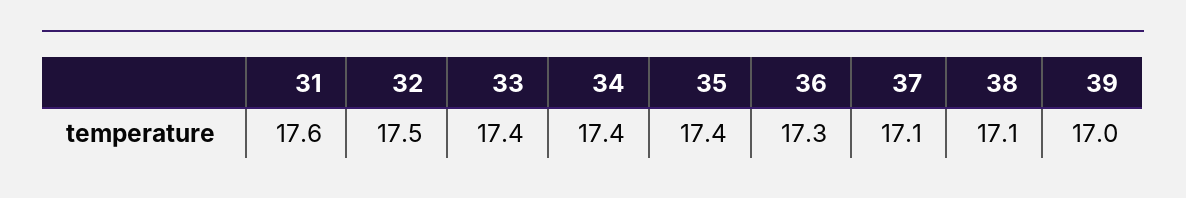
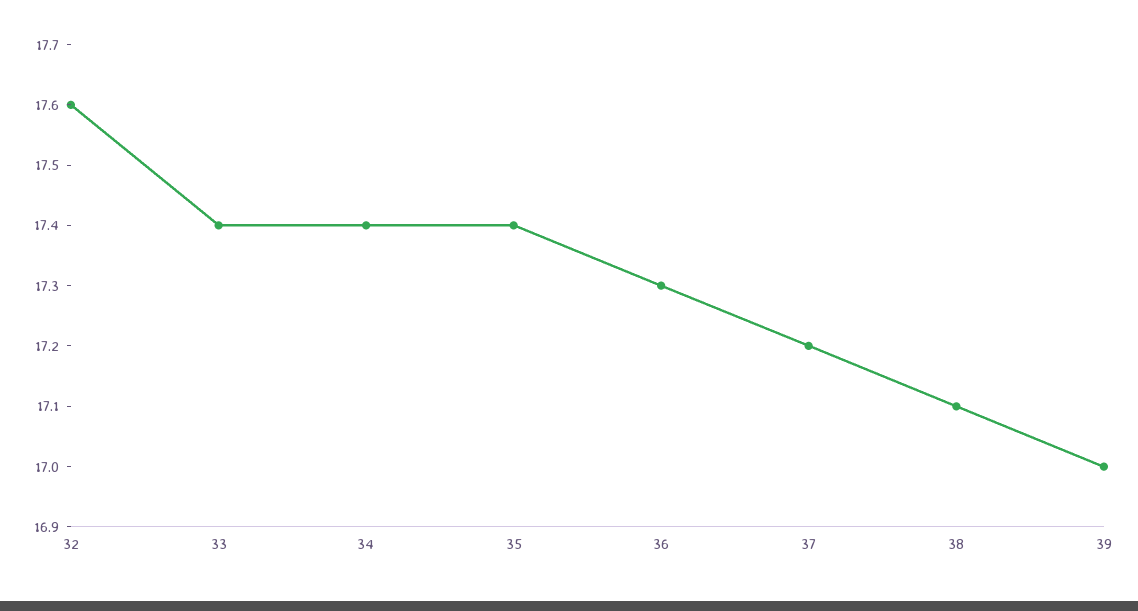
  {
-   "31": 17.6,
-   "32": 17.5,
+   "32": 17.6,
    "33": 17.4,
    "34": 17.4,
    "35": 17.4,
    "36": 17.3,
-   "37": 17.1,
+   "37": 17.2,
    "38": 17.1,
    "39": 17
  }

